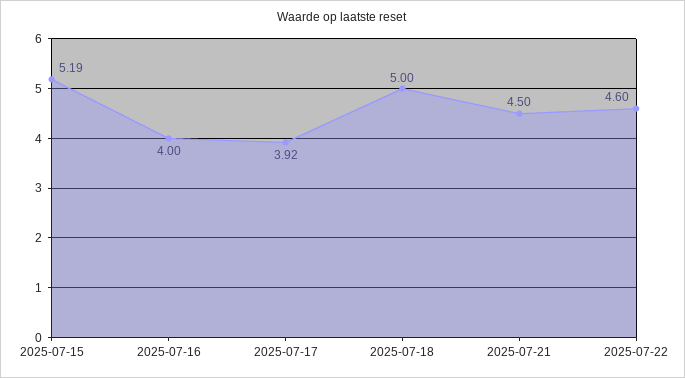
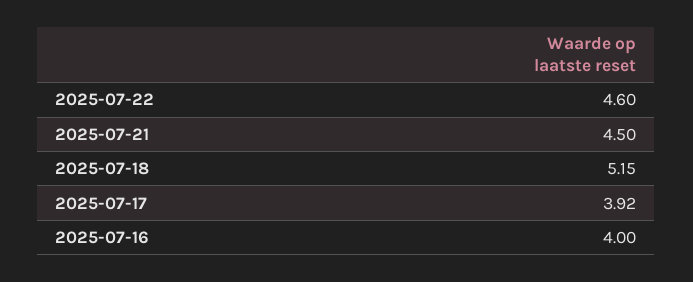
  {
-   "2025-07-15": 5.19,
    "2025-07-16": 4,
    "2025-07-17": 3.92,
-   "2025-07-18": 5,
+   "2025-07-18": 5.15,
    "2025-07-21": 4.5,
    "2025-07-22": 4.6
  }

